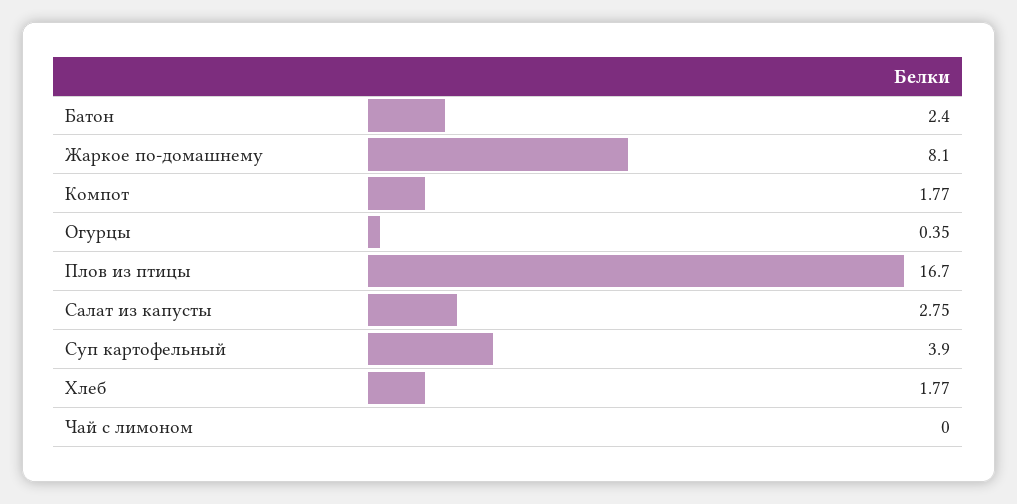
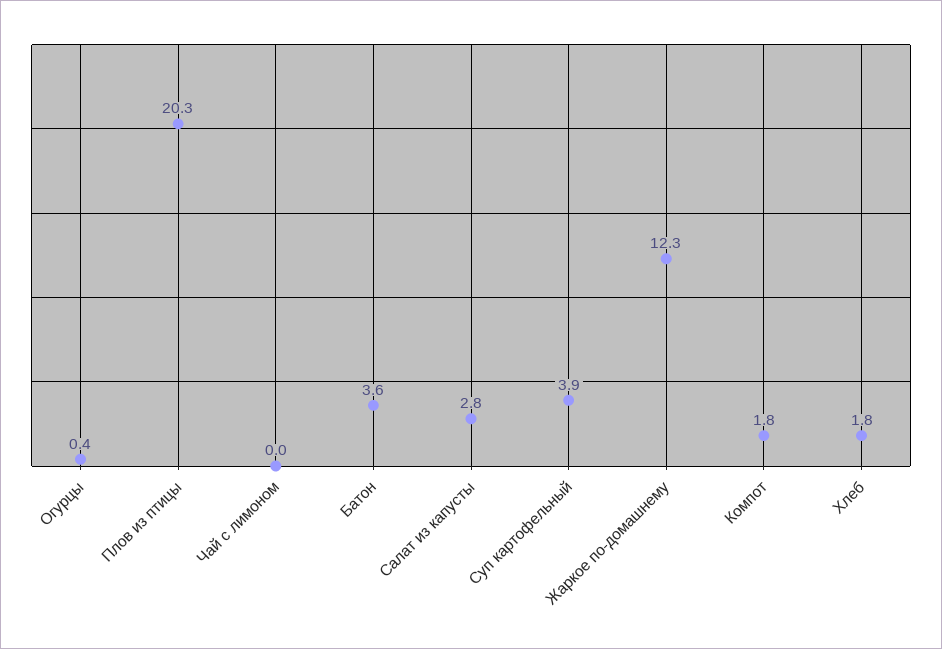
  {
-   "Батон": 2.4,
+   "Батон": 3.6,
-   "Жаркое по-домашнему": 8.1,
+   "Жаркое по-домашнему": 12.3,
    "Компот": 1.77,
    "Огурцы": 0.35,
-   "Плов из птицы": 16.7,
+   "Плов из птицы": 20.3,
    "Салат из капусты": 2.75,
    "Суп картофельный": 3.9,
    "Хлеб": 1.77,
    "Чай с лимоном": 0
  }

